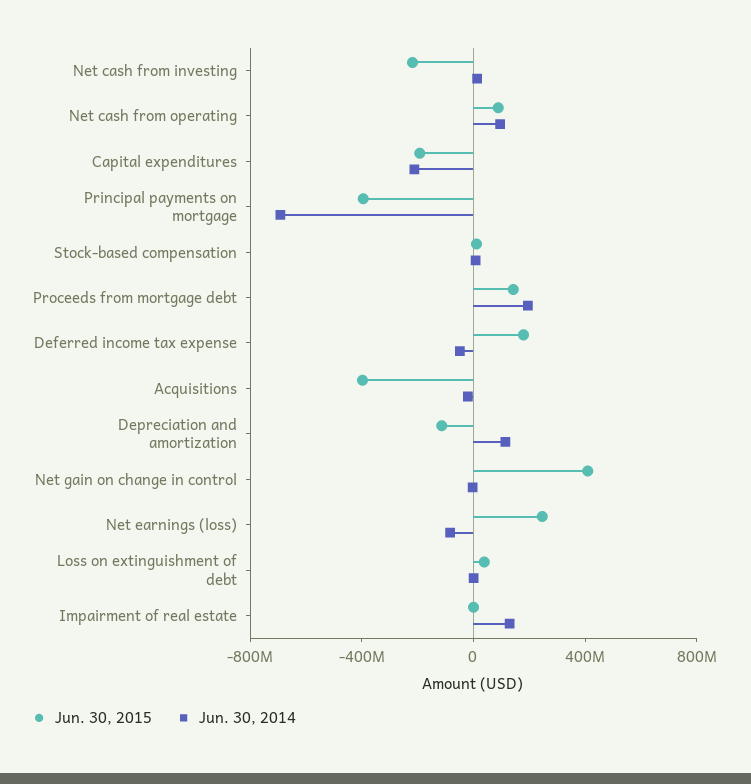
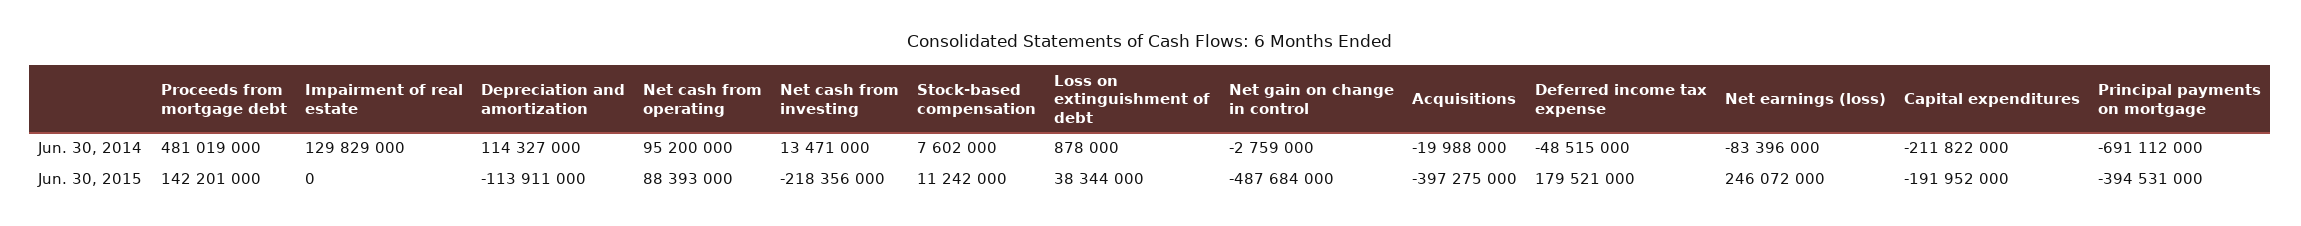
  {
    "Jun. 30, 2015": {
      "Net cash from investing": -218356000,
      "Net cash from operating": 88393000,
      "Capital expenditures": -191952000,
      "Principal payments on mortgage": -394531000,
      "Stock-based compensation": 11242000,
      "Proceeds from mortgage debt": 142201000,
      "Deferred income tax expense": 179521000,
      "Acquisitions": -397275000,
      "Depreciation and amortization": -113911000,
-     "Net gain on change in control": 400000000,
+     "Net gain on change in control": -487684000,
      "Net earnings (loss)": 246072000,
      "Loss on extinguishment of debt": 38344000,
      "Impairment of real estate": 0
    },
    "Jun. 30, 2014": {
      "Net cash from investing": 13471000,
      "Net cash from operating": 95200000,
      "Capital expenditures": -211822000,
      "Principal payments on mortgage": -691112000,
      "Stock-based compensation": 7602000,
-     "Proceeds from mortgage debt": 200000000,
+     "Proceeds from mortgage debt": 481019000,
      "Deferred income tax expense": -48515000,
      "Acquisitions": -19988000,
      "Depreciation and amortization": 114327000,
      "Net gain on change in control": -2759000,
      "Net earnings (loss)": -83396000,
      "Loss on extinguishment of debt": 878000,
      "Impairment of real estate": 129829000
    }
  }

